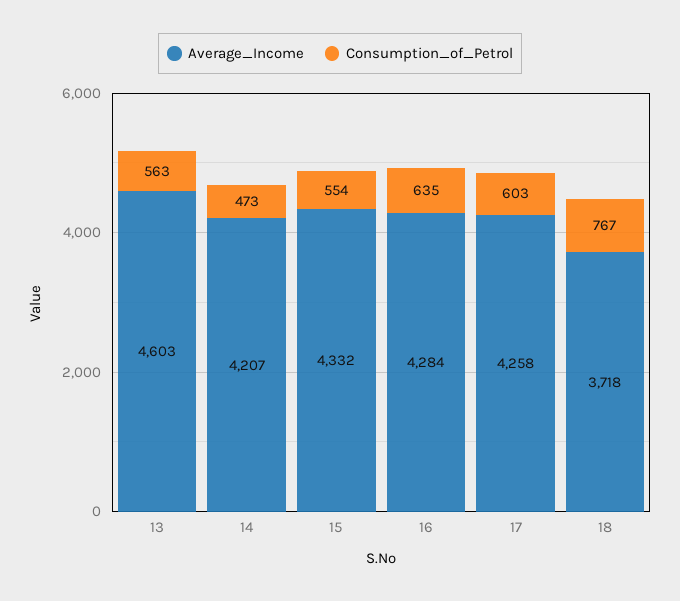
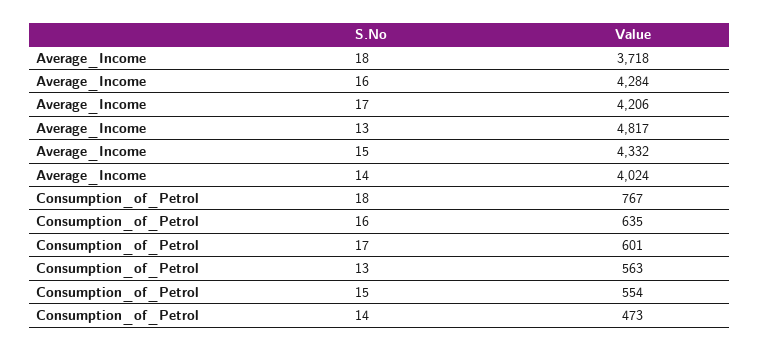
  {
    "Average_Income": {
-     "13": 4603,
+     "13": 4817,
-     "14": 4207,
+     "14": 4024,
      "15": 4332,
      "16": 4284,
-     "17": 4258,
+     "17": 4206,
      "18": 3718
    },
    "Consumption_of_Petrol": {
      "13": 563,
      "14": 473,
      "15": 554,
      "16": 635,
-     "17": 603,
+     "17": 601,
      "18": 767
    }
  }

